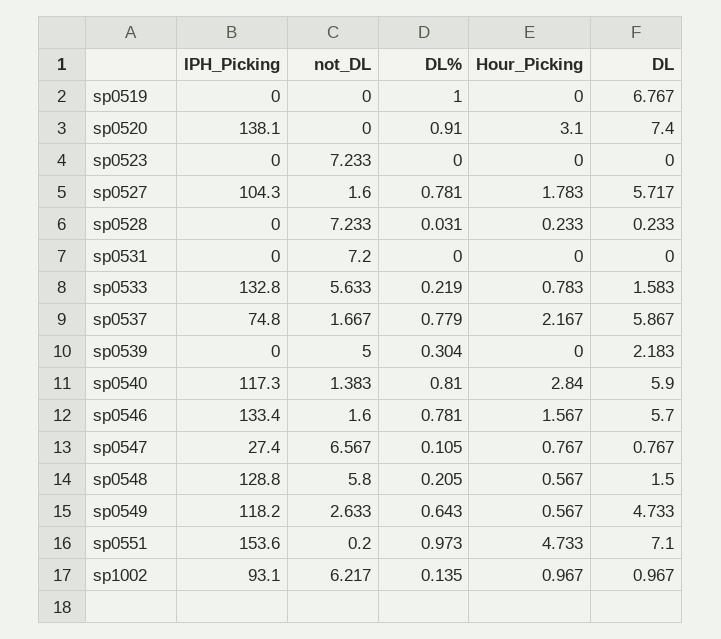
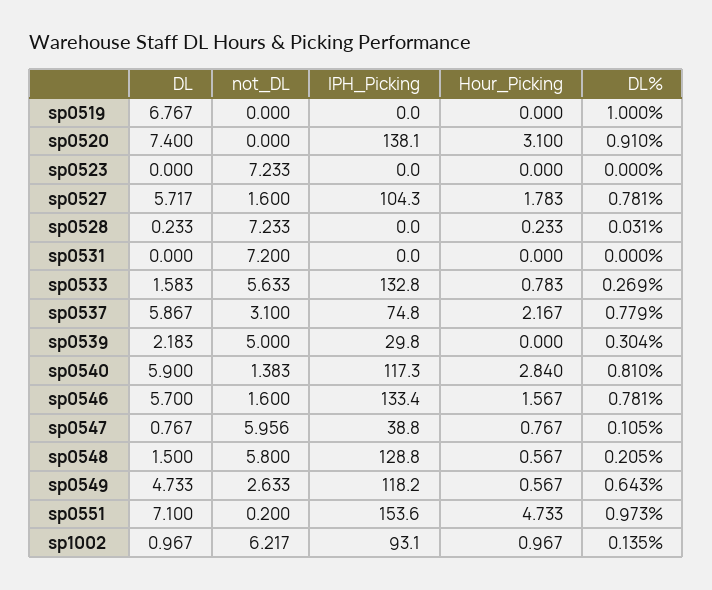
  {
    "IPH_Picking": {
      "sp0519": 0,
      "sp0520": 138.1,
      "sp0523": 0,
      "sp0527": 104.3,
      "sp0528": 0,
      "sp0531": 0,
      "sp0533": 132.8,
      "sp0537": 74.8,
-     "sp0539": 0,
+     "sp0539": 29.8,
      "sp0540": 117.3,
      "sp0546": 133.4,
-     "sp0547": 27.4,
+     "sp0547": 38.8,
      "sp0548": 128.8,
      "sp0549": 118.2,
      "sp0551": 153.6,
      "sp1002": 93.1
    },
    "not_DL": {
      "sp0519": 0,
      "sp0520": 0,
      "sp0523": 7.233,
      "sp0527": 1.6,
      "sp0528": 7.233,
      "sp0531": 7.2,
      "sp0533": 5.633,
-     "sp0537": 1.667,
+     "sp0537": 3.1,
      "sp0539": 5,
      "sp0540": 1.383,
      "sp0546": 1.6,
-     "sp0547": 6.567,
+     "sp0547": 5.956,
      "sp0548": 5.8,
      "sp0549": 2.633,
      "sp0551": 0.2,
      "sp1002": 6.217
    },
    "DL%": {
      "sp0519": 1,
      "sp0520": 0.91,
      "sp0523": 0,
      "sp0527": 0.781,
      "sp0528": 0.031,
      "sp0531": 0,
-     "sp0533": 0.219,
+     "sp0533": 0.269,
      "sp0537": 0.779,
      "sp0539": 0.304,
      "sp0540": 0.81,
      "sp0546": 0.781,
      "sp0547": 0.105,
      "sp0548": 0.205,
      "sp0549": 0.643,
      "sp0551": 0.973,
      "sp1002": 0.135
    },
    "Hour_Picking": {
      "sp0519": 0,
      "sp0520": 3.1,
      "sp0523": 0,
      "sp0527": 1.783,
      "sp0528": 0.233,
      "sp0531": 0,
      "sp0533": 0.783,
      "sp0537": 2.167,
      "sp0539": 0,
      "sp0540": 2.84,
      "sp0546": 1.567,
      "sp0547": 0.767,
      "sp0548": 0.567,
      "sp0549": 0.567,
      "sp0551": 4.733,
      "sp1002": 0.967
    },
    "DL": {
      "sp0519": 6.767,
      "sp0520": 7.4,
      "sp0523": 0,
      "sp0527": 5.717,
      "sp0528": 0.233,
      "sp0531": 0,
      "sp0533": 1.583,
      "sp0537": 5.867,
      "sp0539": 2.183,
      "sp0540": 5.9,
      "sp0546": 5.7,
      "sp0547": 0.767,
      "sp0548": 1.5,
      "sp0549": 4.733,
      "sp0551": 7.1,
      "sp1002": 0.967
    }
  }

